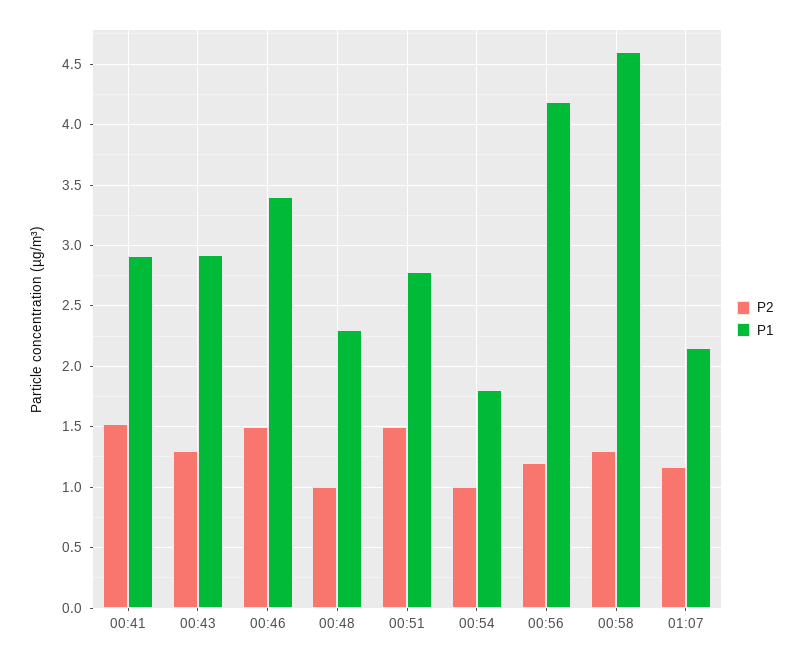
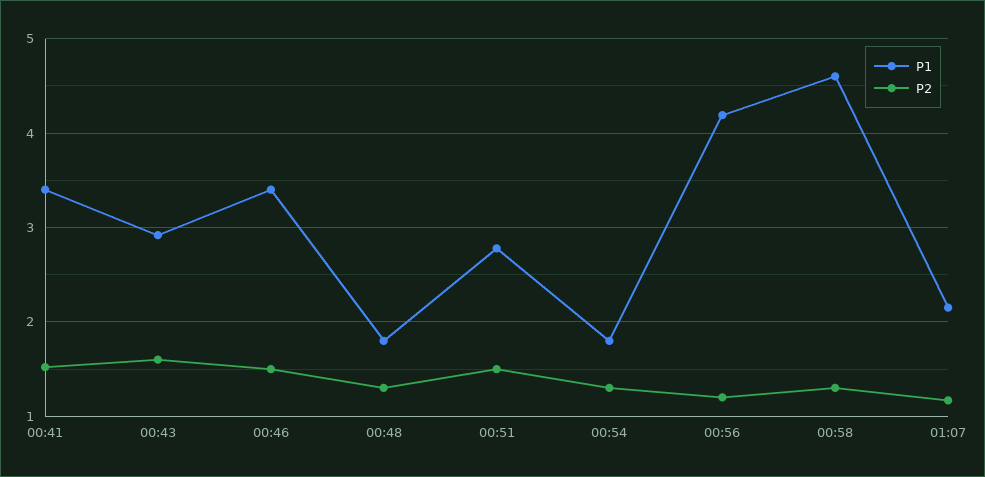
  {
    "P2": {
      "00:41": 1.5,
-     "00:43": 1.3,
+     "00:43": 1.6,
      "00:46": 1.5,
-     "00:48": 1,
+     "00:48": 1.3,
      "00:51": 1.5,
-     "00:54": 1,
+     "00:54": 1.3,
      "00:56": 1.2,
      "00:58": 1.3,
      "01:07": 1.15
    },
    "P1": {
-     "00:41": 2.9,
+     "00:41": 3.4,
      "00:43": 2.9,
      "00:46": 3.4,
-     "00:48": 2.3,
+     "00:48": 1.8,
      "00:51": 2.8,
      "00:54": 1.8,
      "00:56": 4.2,
      "00:58": 4.6,
      "01:07": 2.15
    }
  }

